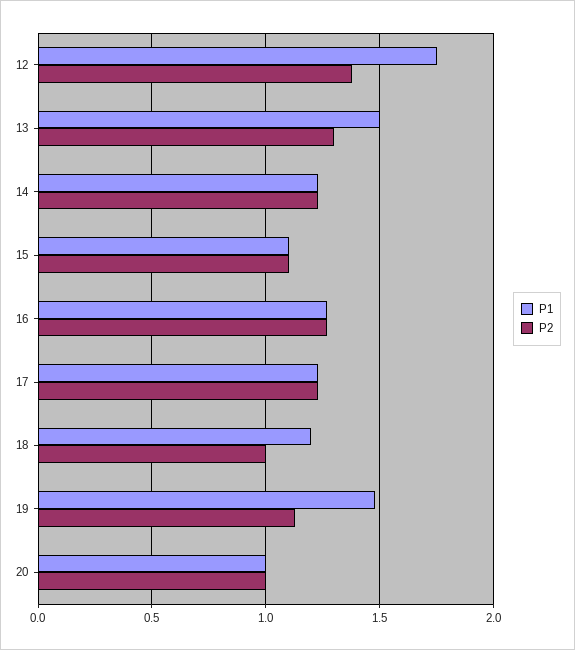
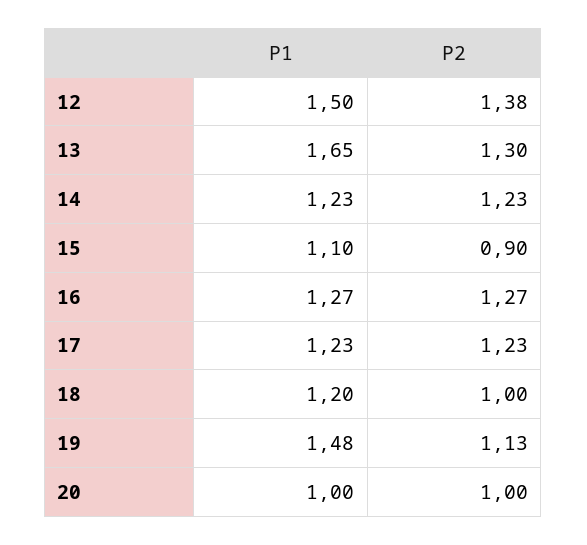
  {
    "P1": {
-     "12": 1.75,
+     "12": 1.5,
-     "13": 1.5,
+     "13": 1.65,
      "14": 1.23,
      "15": 1.1,
      "16": 1.27,
      "17": 1.23,
      "18": 1.2,
      "19": 1.48,
      "20": 1
    },
    "P2": {
      "12": 1.38,
      "13": 1.3,
      "14": 1.23,
-     "15": 1.1,
+     "15": 0.9,
      "16": 1.27,
      "17": 1.23,
      "18": 1,
      "19": 1.13,
      "20": 1
    }
  }

